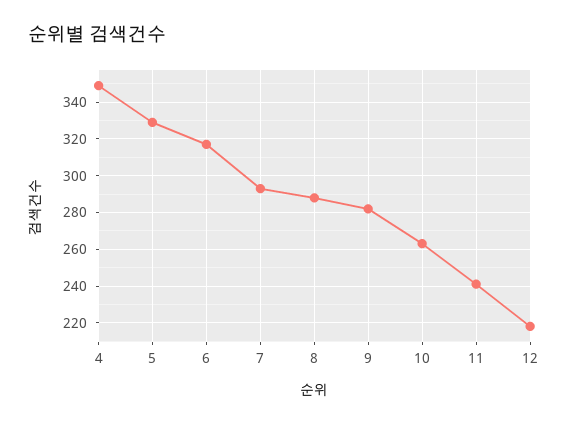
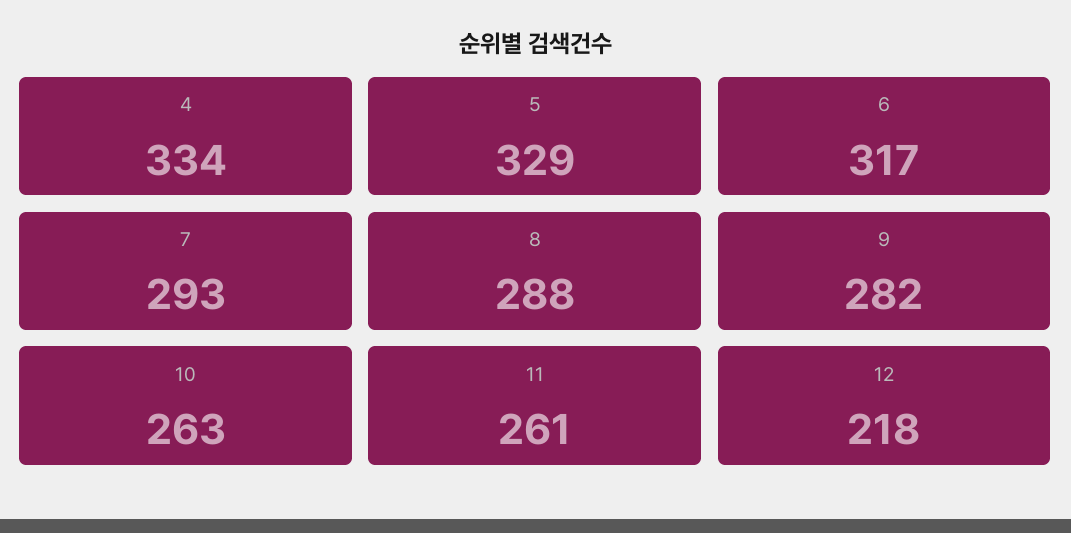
  {
-   "4": 350,
+   "4": 334,
    "5": 329,
    "6": 317,
    "7": 293,
    "8": 288,
    "9": 282,
    "10": 263,
-   "11": 240,
+   "11": 261,
    "12": 218
  }

